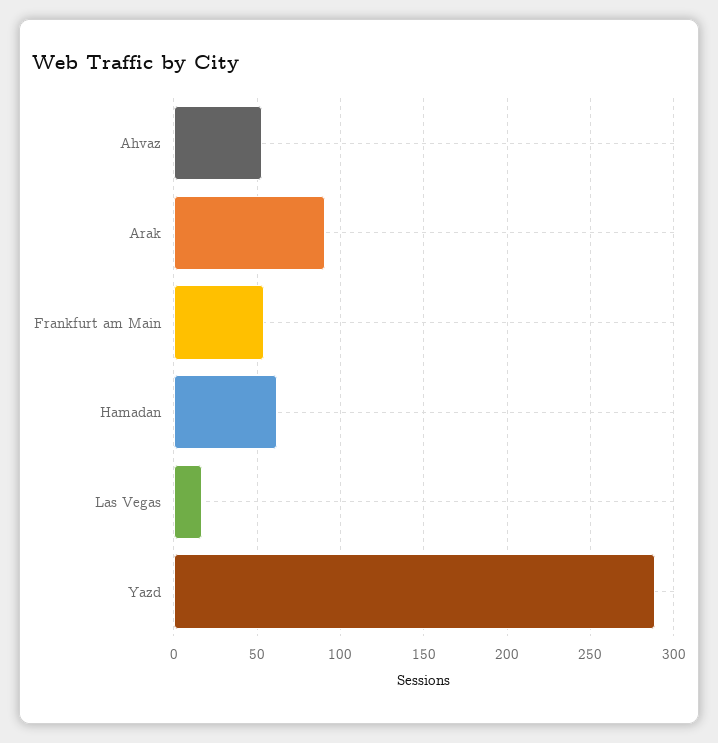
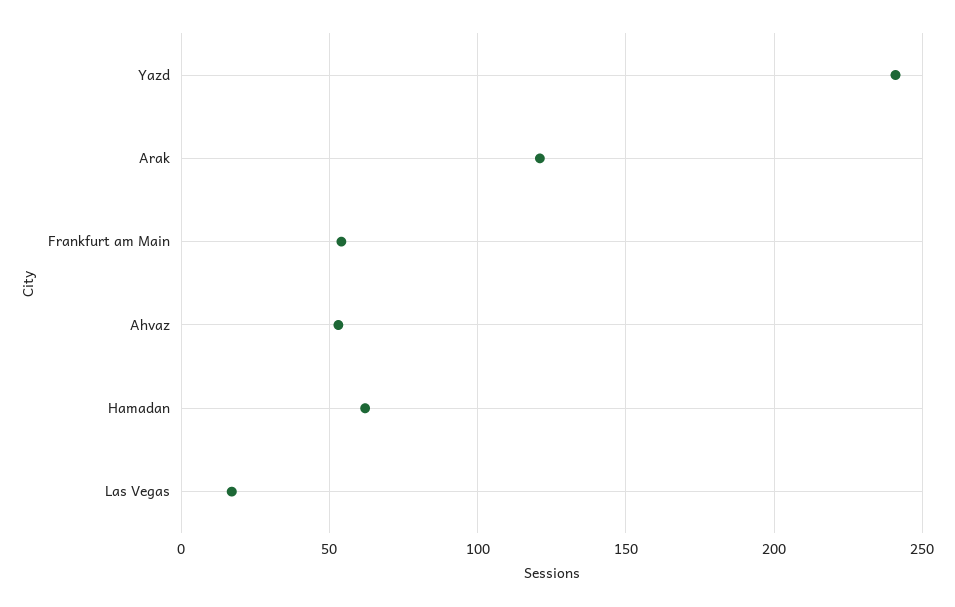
  {
    "Ahvaz": 55,
-   "Arak": 90,
+   "Arak": 120,
    "Frankfurt am Main": 55,
    "Hamadan": 60,
    "Las Vegas": 15,
-   "Yazd": 290
+   "Yazd": 240
  }

